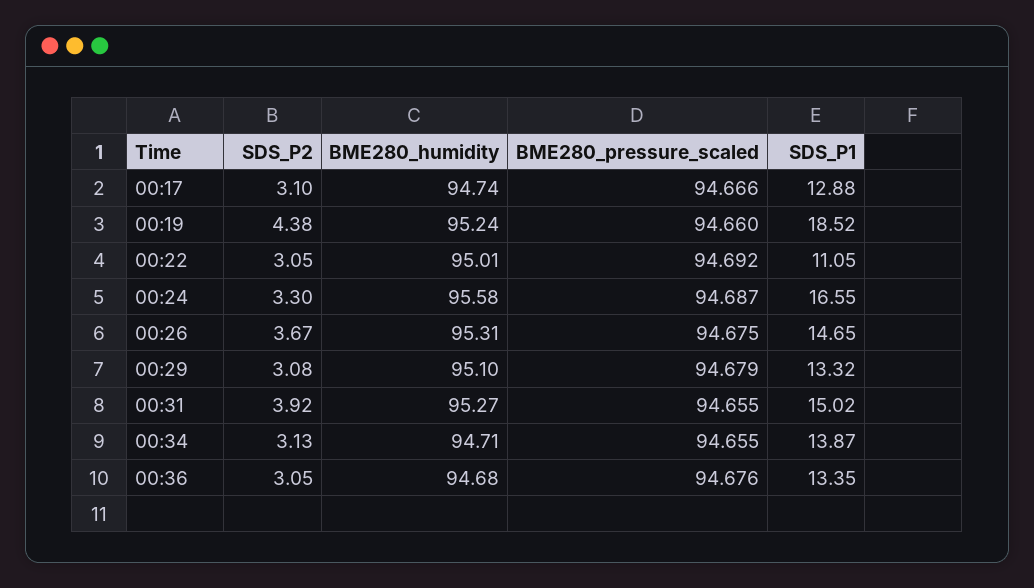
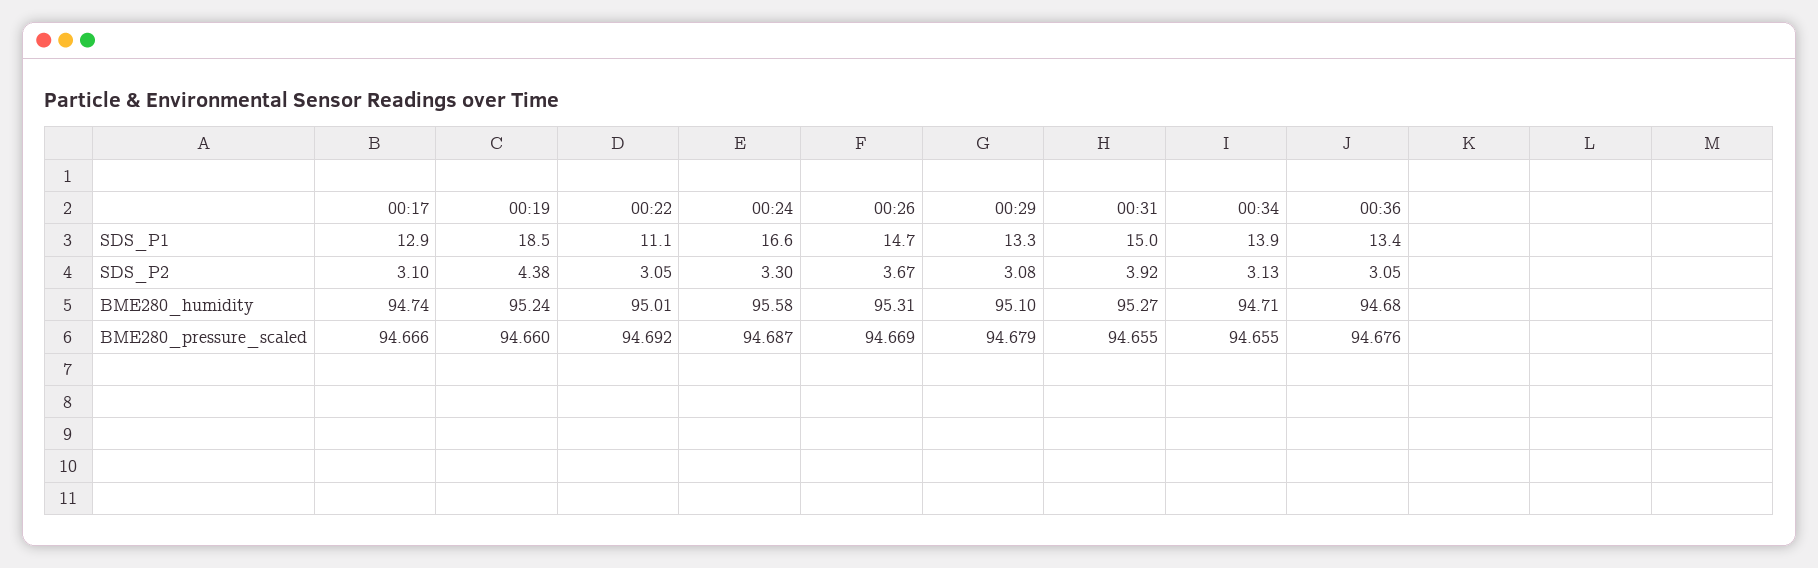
  {
    "SDS_P2": {
      "00:17": 3.1,
      "00:19": 4.38,
      "00:22": 3.05,
      "00:24": 3.3,
      "00:26": 3.67,
      "00:29": 3.08,
      "00:31": 3.92,
      "00:34": 3.13,
      "00:36": 3.05
    },
    "BME280_humidity": {
      "00:17": 94.74,
      "00:19": 95.24,
      "00:22": 95.01,
      "00:24": 95.58,
      "00:26": 95.31,
      "00:29": 95.1,
      "00:31": 95.27,
      "00:34": 94.71,
      "00:36": 94.68
    },
    "BME280_pressure_scaled": {
      "00:17": 94.666,
      "00:19": 94.66,
      "00:22": 94.692,
      "00:24": 94.687,
-     "00:26": 94.675,
+     "00:26": 94.669,
      "00:29": 94.679,
      "00:31": 94.655,
      "00:34": 94.655,
      "00:36": 94.676
    },
    "SDS_P1": {
      "00:17": 12.88,
      "00:19": 18.52,
      "00:22": 11.05,
      "00:24": 16.55,
      "00:26": 14.65,
      "00:29": 13.32,
      "00:31": 15.02,
      "00:34": 13.87,
      "00:36": 13.35
    }
  }

